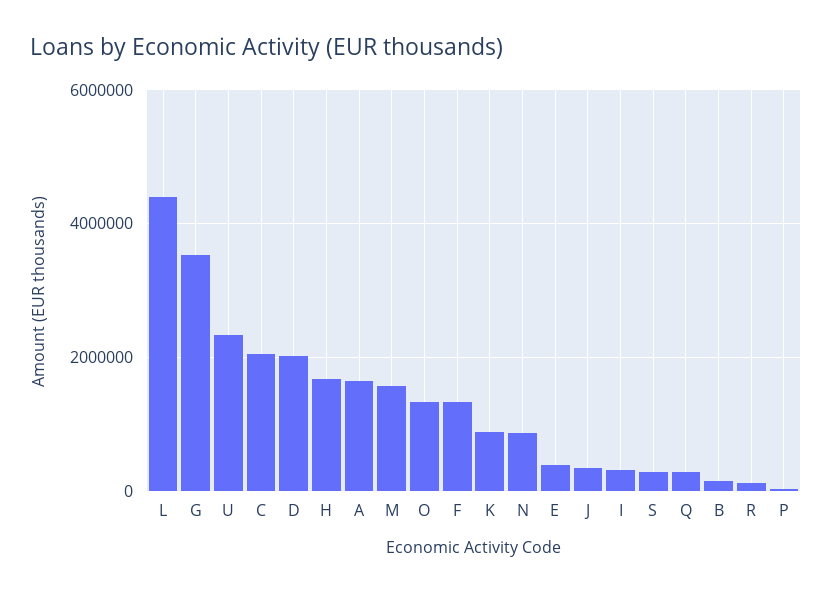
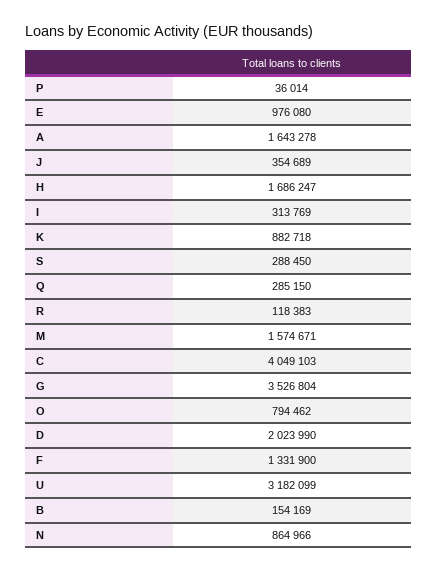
  {
-   "L": 4400000,
    "G": 3526804,
-   "U": 2400000,
+   "U": 3182099,
-   "C": 2000000,
+   "C": 4049103,
    "D": 2023990,
    "H": 1686247,
    "A": 1643278,
    "M": 1574671,
-   "O": 1400000,
+   "O": 794462,
    "F": 1331900,
    "K": 882718,
    "N": 864966,
-   "E": 400000,
+   "E": 976080,
    "J": 354689,
    "I": 313769,
    "S": 288450,
    "Q": 285150,
    "B": 154169,
    "R": 118383,
    "P": 36014
  }

